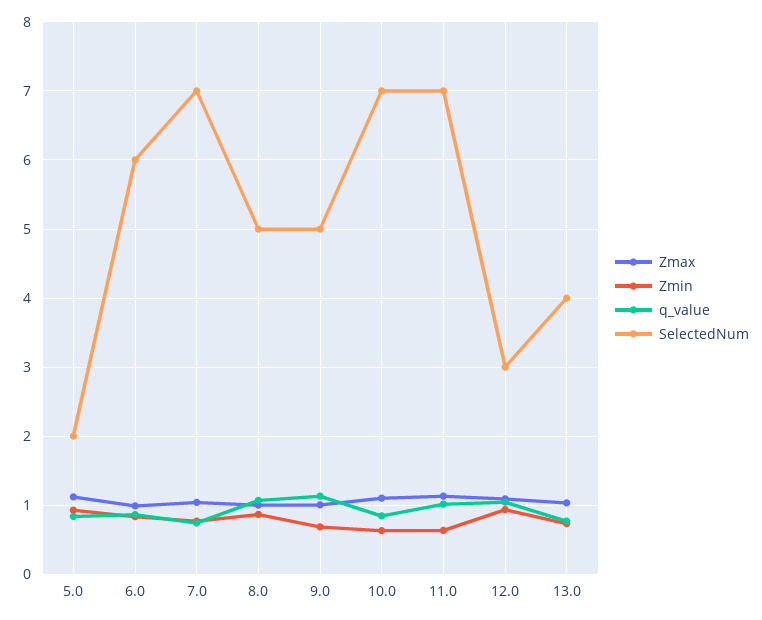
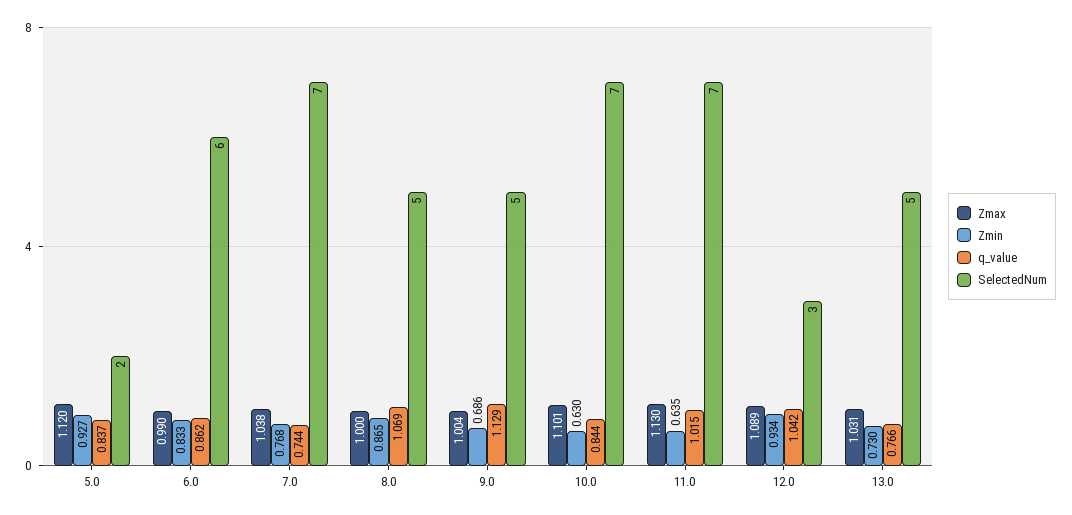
  {
    "Zmax": {
      "5.0": 1.12,
      "6.0": 0.99,
      "7.0": 1.038,
      "8.0": 1,
      "9.0": 1.004,
      "10.0": 1.101,
      "11.0": 1.13,
      "12.0": 1.089,
      "13.0": 1.031
    },
    "Zmin": {
      "5.0": 0.927,
      "6.0": 0.833,
      "7.0": 0.768,
      "8.0": 0.865,
      "9.0": 0.686,
      "10.0": 0.63,
      "11.0": 0.635,
      "12.0": 0.934,
      "13.0": 0.73
    },
    "q_value": {
      "5.0": 0.837,
      "6.0": 0.862,
      "7.0": 0.744,
      "8.0": 1.069,
      "9.0": 1.129,
      "10.0": 0.844,
      "11.0": 1.015,
      "12.0": 1.042,
      "13.0": 0.766
    },
    "SelectedNum": {
      "5.0": 2,
      "6.0": 6,
      "7.0": 7,
      "8.0": 5,
      "9.0": 5,
      "10.0": 7,
      "11.0": 7,
      "12.0": 3,
-     "13.0": 4
+     "13.0": 5
    }
  }

